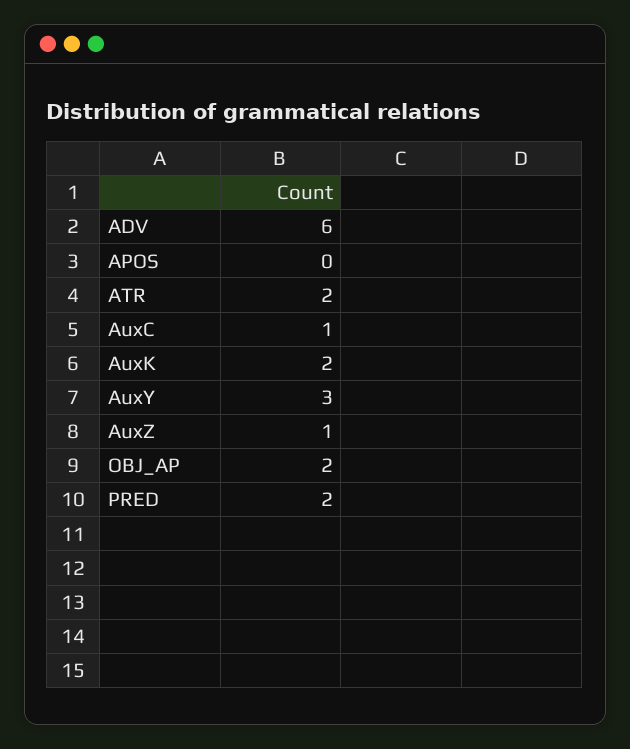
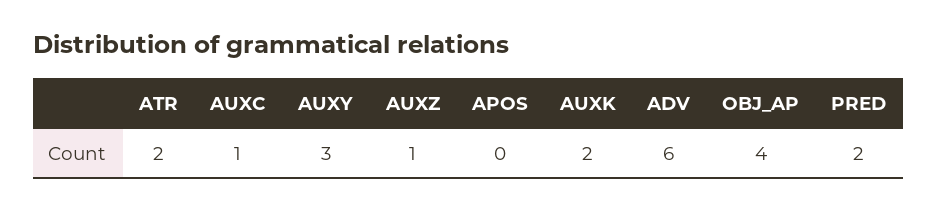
  {
    "ADV": 6,
    "APOS": 0,
    "ATR": 2,
    "AuxC": 1,
    "AuxK": 2,
    "AuxY": 3,
    "AuxZ": 1,
-   "OBJ_AP": 2,
+   "OBJ_AP": 4,
    "PRED": 2
  }

